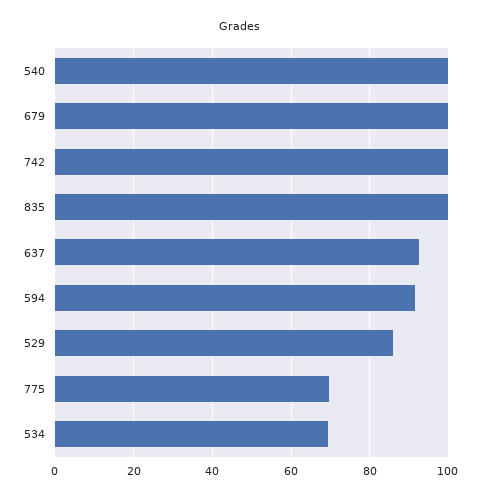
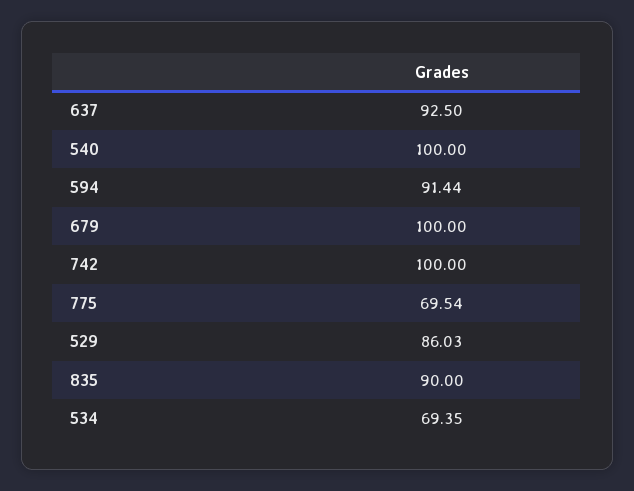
  {
    "540": 100,
    "679": 100,
    "742": 100,
-   "835": 100,
+   "835": 90,
    "637": 92.5,
    "594": 91.44,
    "529": 86.03,
    "775": 69.54,
    "534": 69.35
  }

